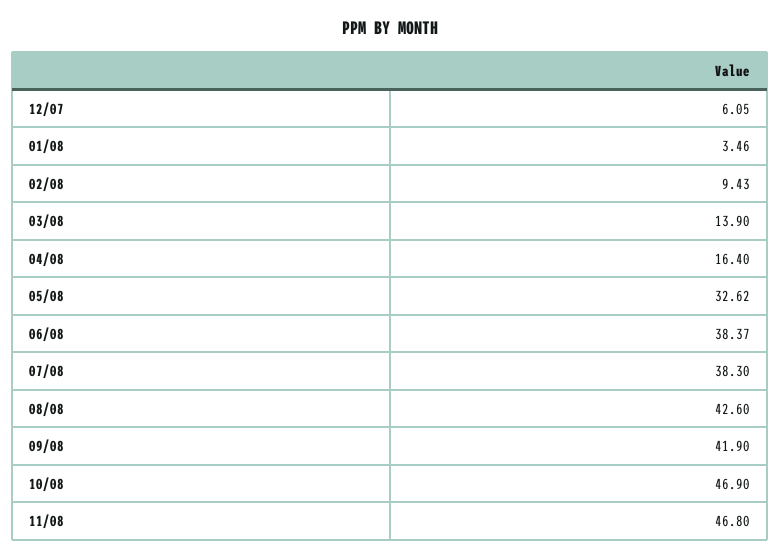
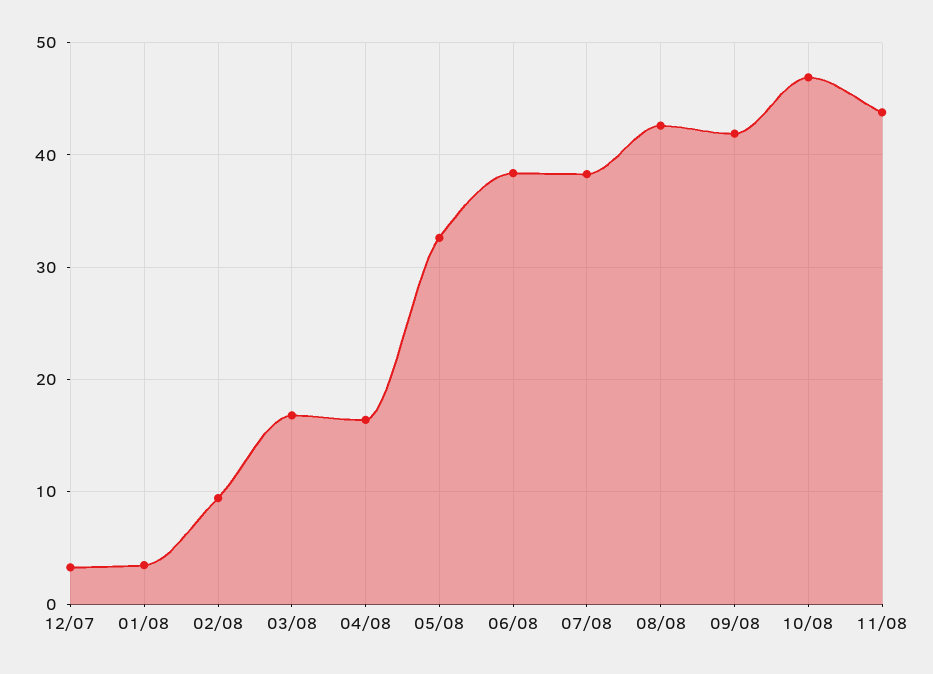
  {
-   "12/07": 6.05,
+   "12/07": 3,
    "01/08": 3.46,
    "02/08": 9.43,
-   "03/08": 13.9,
+   "03/08": 17,
    "04/08": 16.4,
    "05/08": 32.62,
    "06/08": 38.37,
    "07/08": 38.3,
    "08/08": 42.6,
    "09/08": 41.9,
    "10/08": 46.9,
-   "11/08": 46.8
+   "11/08": 44
  }

